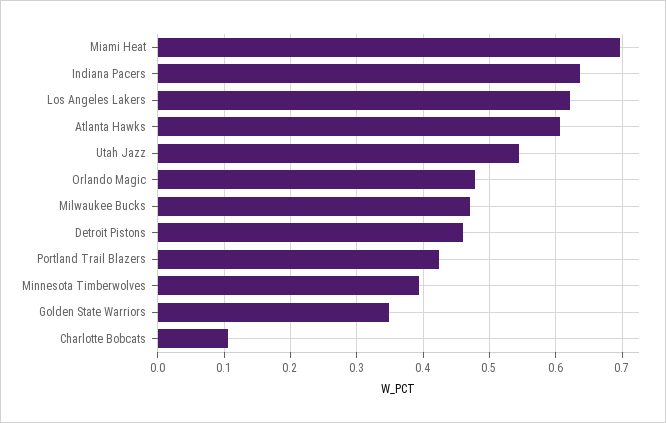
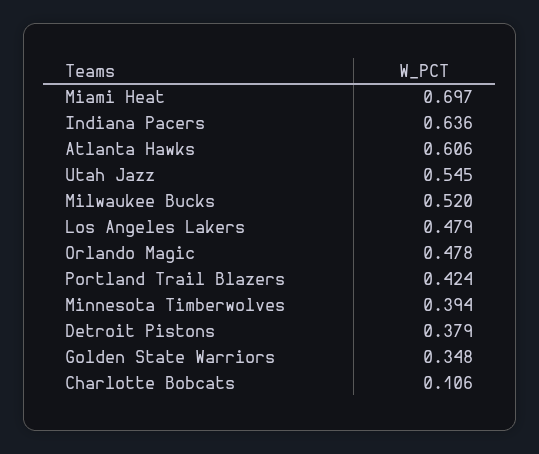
  {
    "Miami Heat": 0.697,
    "Indiana Pacers": 0.636,
-   "Los Angeles Lakers": 0.62,
+   "Los Angeles Lakers": 0.479,
    "Atlanta Hawks": 0.606,
    "Utah Jazz": 0.545,
    "Orlando Magic": 0.478,
-   "Milwaukee Bucks": 0.47,
+   "Milwaukee Bucks": 0.52,
-   "Detroit Pistons": 0.46,
+   "Detroit Pistons": 0.379,
    "Portland Trail Blazers": 0.424,
    "Minnesota Timberwolves": 0.394,
    "Golden State Warriors": 0.348,
    "Charlotte Bobcats": 0.106
  }

